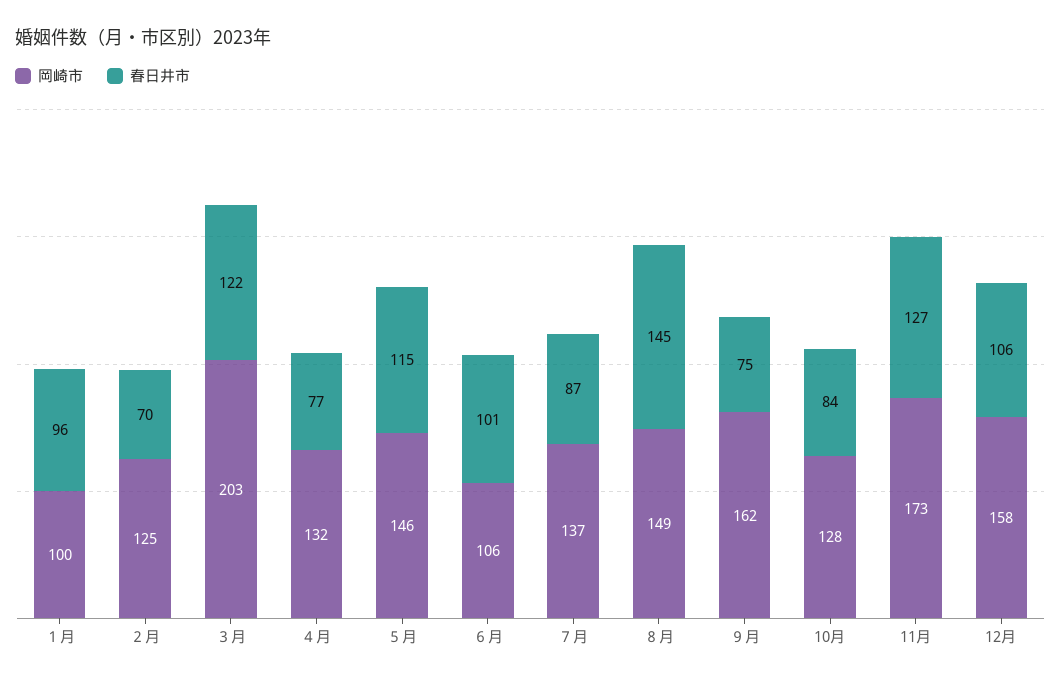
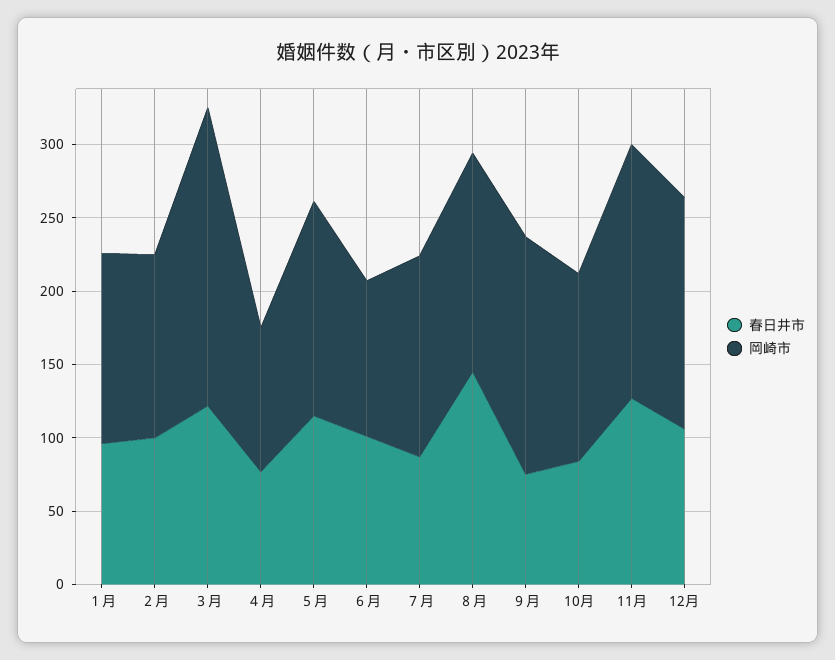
  {
    "岡崎市": {
-     "１月": 100,
+     "１月": 130,
      "２月": 125,
      "３月": 203,
-     "４月": 132,
+     "４月": 100,
      "５月": 146,
      "６月": 106,
      "７月": 137,
      "８月": 149,
      "９月": 162,
      "10月": 128,
      "11月": 173,
      "12月": 158
    },
    "春日井市": {
      "１月": 96,
-     "２月": 70,
+     "２月": 100,
      "３月": 122,
      "４月": 77,
      "５月": 115,
      "６月": 101,
      "７月": 87,
      "８月": 145,
      "９月": 75,
      "10月": 84,
      "11月": 127,
      "12月": 106
    }
  }

